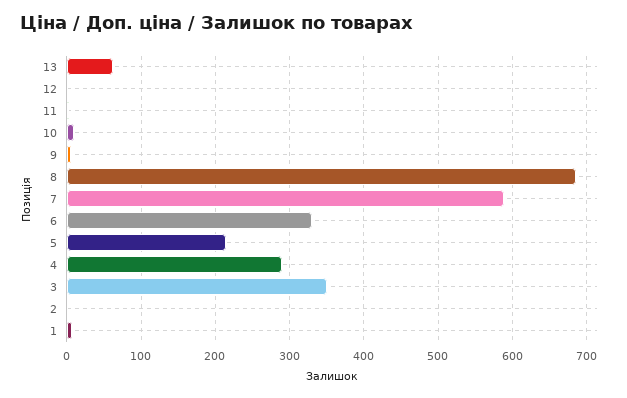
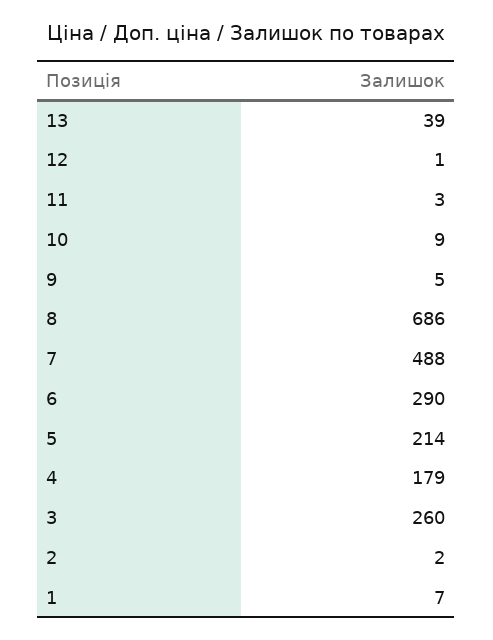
  {
-   "13": 60,
+   "13": 39,
    "12": 1,
    "11": 3,
    "10": 9,
    "9": 5,
    "8": 686,
-   "7": 590,
+   "7": 488,
-   "6": 330,
+   "6": 290,
    "5": 214,
-   "4": 290,
+   "4": 179,
-   "3": 350,
+   "3": 260,
    "2": 2,
    "1": 7
  }

